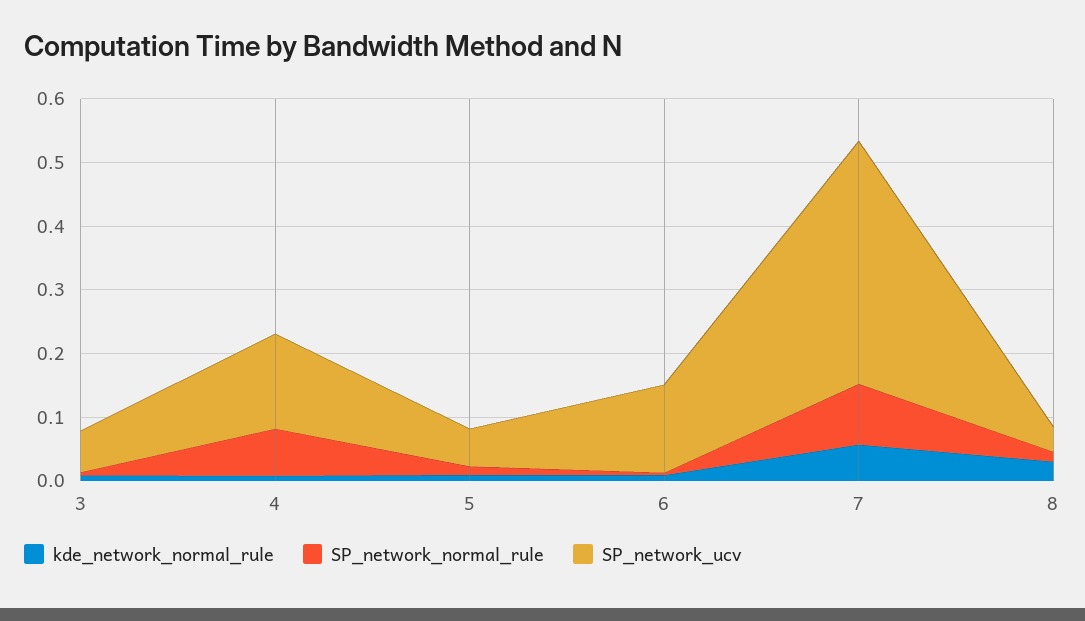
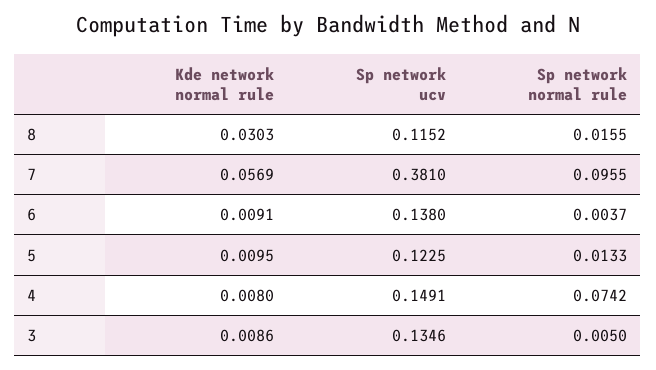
  {
    "kde_network_normal_rule": {
      "3": 0.0086,
      "4": 0.008,
      "5": 0.0095,
      "6": 0.0091,
      "7": 0.0569,
      "8": 0.0303
    },
    "SP_network_normal_rule": {
      "3": 0.005,
      "4": 0.0742,
      "5": 0.0133,
      "6": 0.0037,
      "7": 0.0955,
      "8": 0.0155
    },
    "SP_network_ucv": {
-     "3": 0.06,
+     "3": 0.1346,
      "4": 0.1491,
-     "5": 0.06,
+     "5": 0.1225,
      "6": 0.138,
      "7": 0.381,
-     "8": 0.04
+     "8": 0.1152
    }
  }

